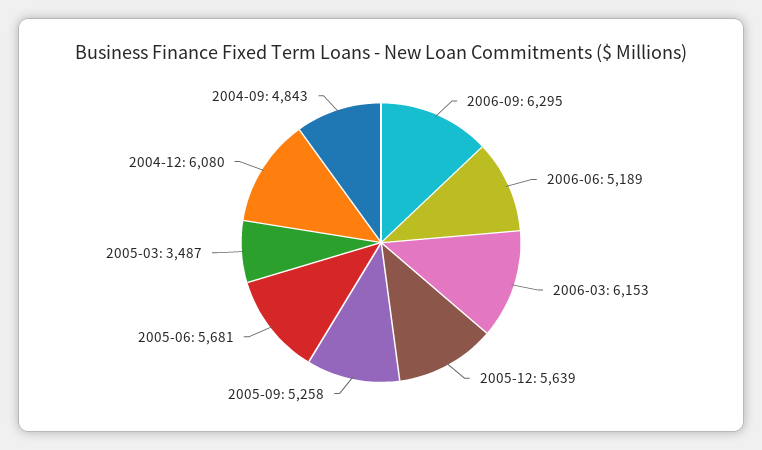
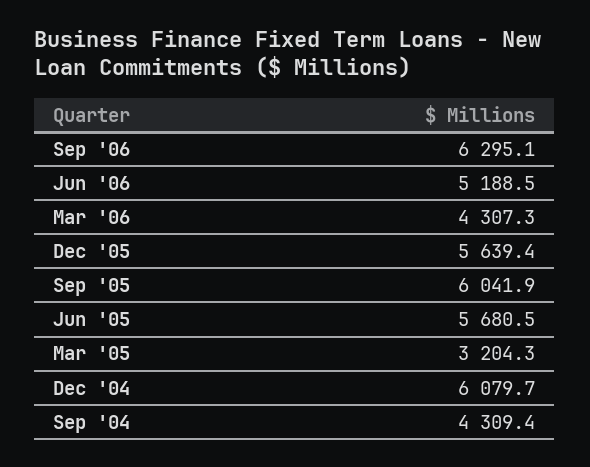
  {
    "2006-09": 6295.1,
    "2006-06": 5188.5,
-   "2006-03": 6153,
+   "2006-03": 4307.3,
    "2005-12": 5639.4,
-   "2005-09": 5258,
+   "2005-09": 6041.9,
    "2005-06": 5680.5,
-   "2005-03": 3487,
+   "2005-03": 3204.3,
    "2004-12": 6079.7,
-   "2004-09": 4843
+   "2004-09": 4309.4
  }

